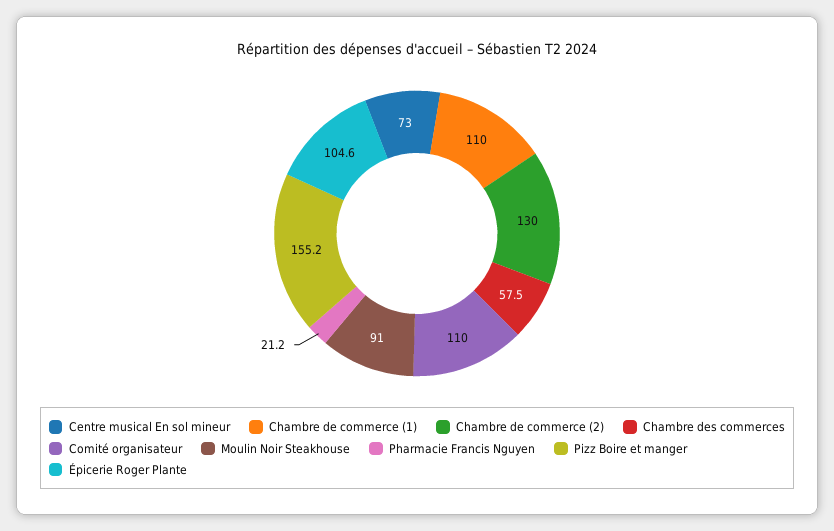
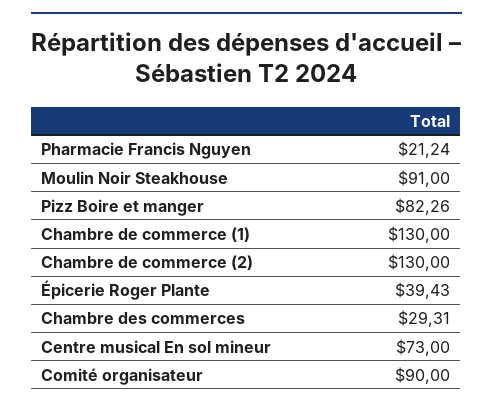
  {
    "Centre musical En sol mineur": 73,
-   "Chambre de commerce (1)": 110,
+   "Chambre de commerce (1)": 130,
    "Chambre de commerce (2)": 130,
-   "Chambre des commerces": 57.5,
+   "Chambre des commerces": 29.31,
-   "Comité organisateur": 110,
+   "Comité organisateur": 90,
    "Moulin Noir Steakhouse": 91,
    "Pharmacie Francis Nguyen": 21.24,
-   "Pizz Boire et manger": 155.2,
+   "Pizz Boire et manger": 82.26,
-   "Épicerie Roger Plante": 104.6
+   "Épicerie Roger Plante": 39.43
  }

